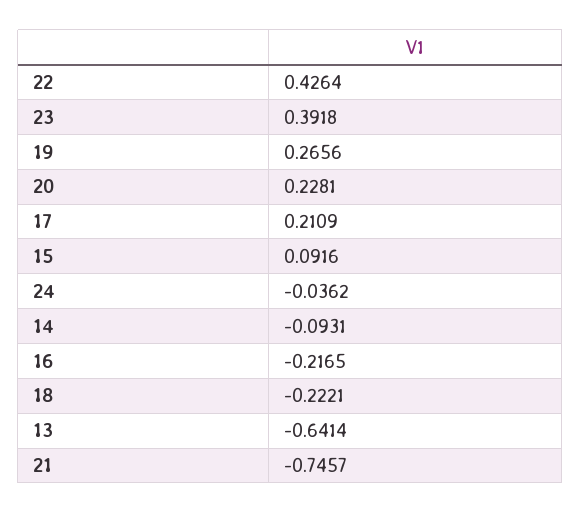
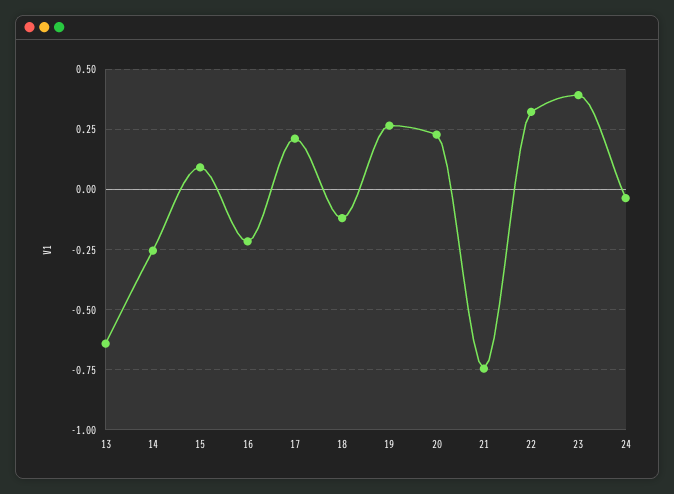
  {
-   "22": 0.4264,
+   "22": 0.325,
    "23": 0.3918,
    "19": 0.2656,
    "20": 0.2281,
    "17": 0.2109,
    "15": 0.0916,
    "24": -0.0362,
-   "14": -0.0931,
+   "14": -0.25,
    "16": -0.2165,
-   "18": -0.2221,
+   "18": -0.125,
    "13": -0.6414,
    "21": -0.7457
  }

